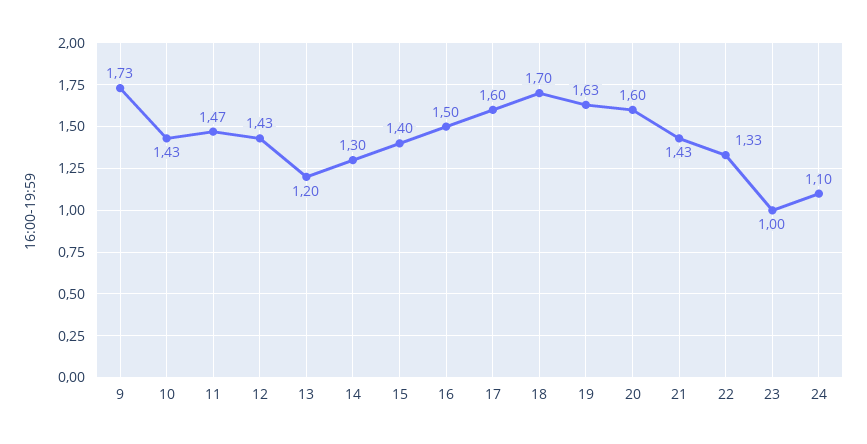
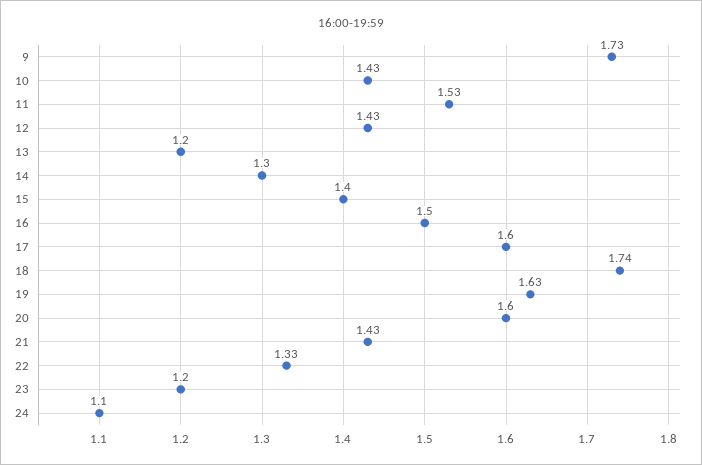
  {
    "9": 1.73,
    "10": 1.43,
-   "11": 1.47,
+   "11": 1.53,
    "12": 1.43,
    "13": 1.2,
    "14": 1.3,
    "15": 1.4,
    "16": 1.5,
    "17": 1.6,
-   "18": 1.7,
+   "18": 1.74,
    "19": 1.63,
    "20": 1.6,
    "21": 1.43,
    "22": 1.33,
-   "23": 1,
+   "23": 1.2,
    "24": 1.1
  }

